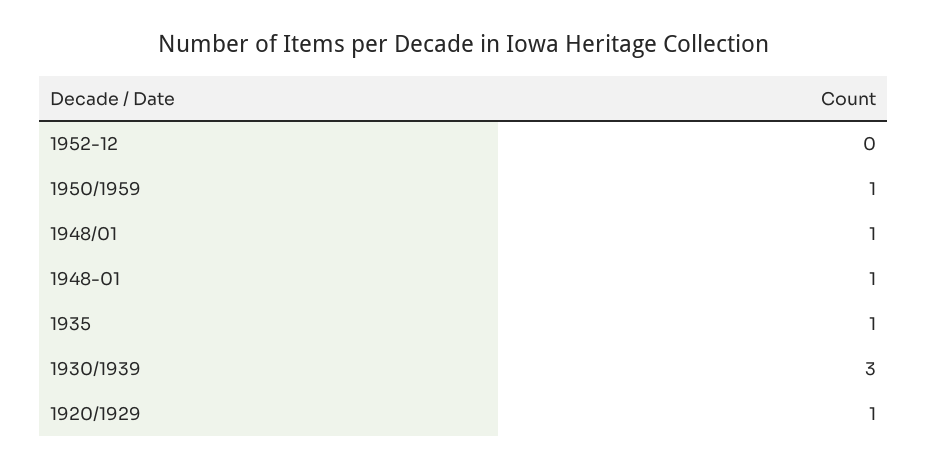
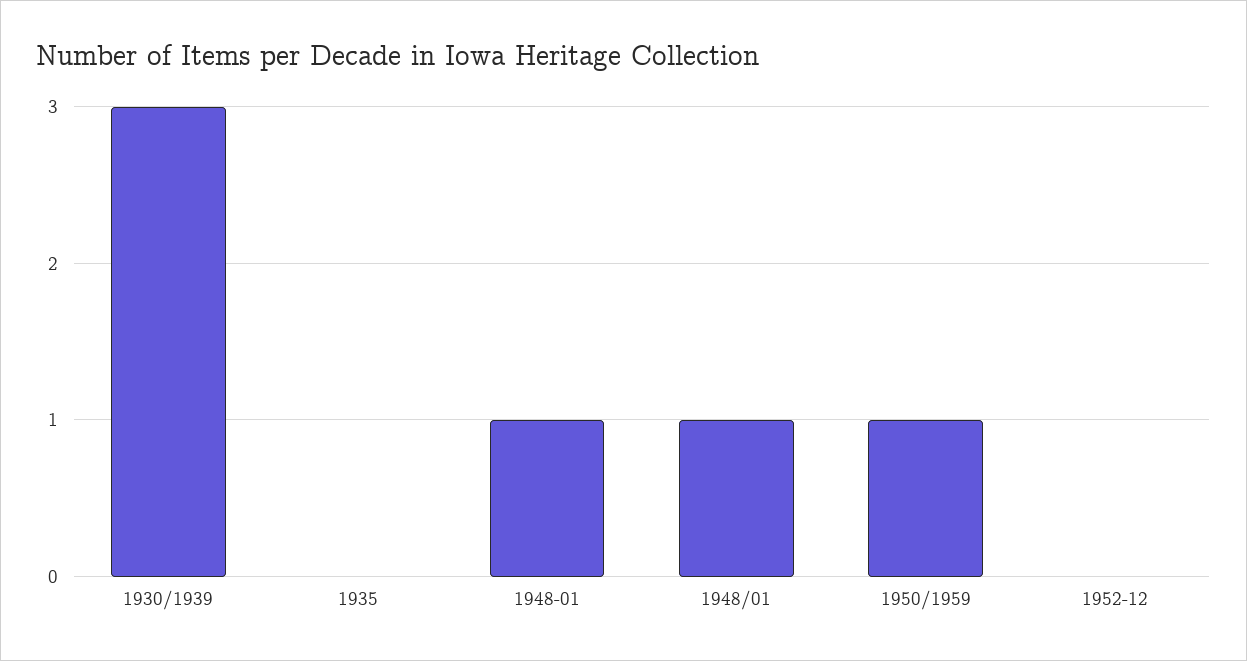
  {
    "1952-12": 0,
    "1950/1959": 1,
    "1948/01": 1,
    "1948-01": 1,
-   "1935": 1,
+   "1935": 0,
-   "1930/1939": 3,
+   "1930/1939": 3
-   "1920/1929": 1
  }

